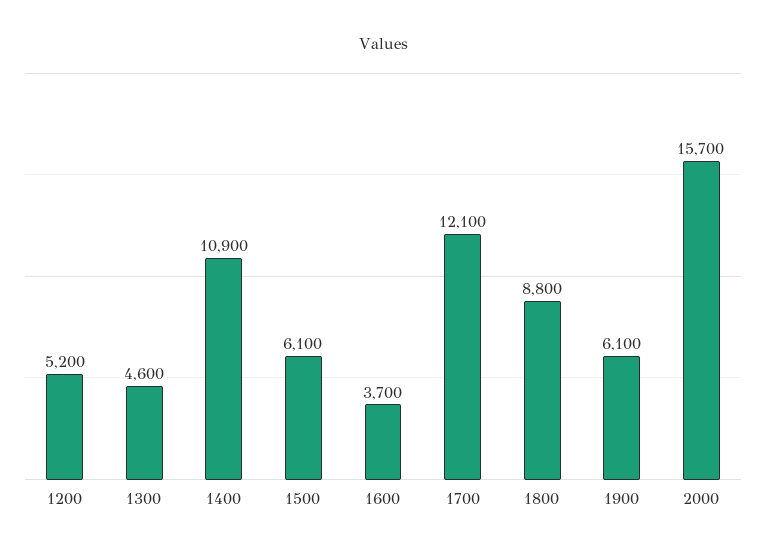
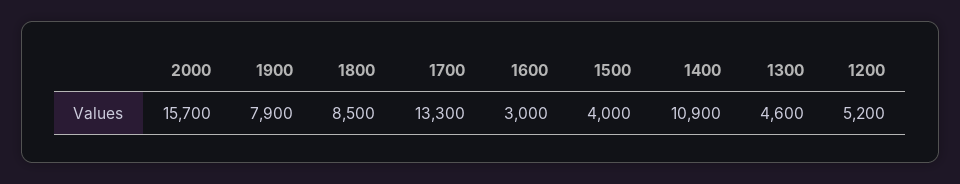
  {
    "1200": 5200,
    "1300": 4600,
    "1400": 10900,
-   "1500": 6100,
+   "1500": 4000,
-   "1600": 3700,
+   "1600": 3000,
-   "1700": 12100,
+   "1700": 13300,
-   "1800": 8800,
+   "1800": 8500,
-   "1900": 6100,
+   "1900": 7900,
    "2000": 15700
  }

